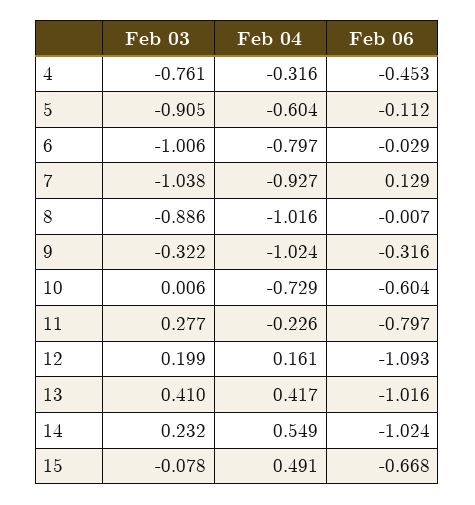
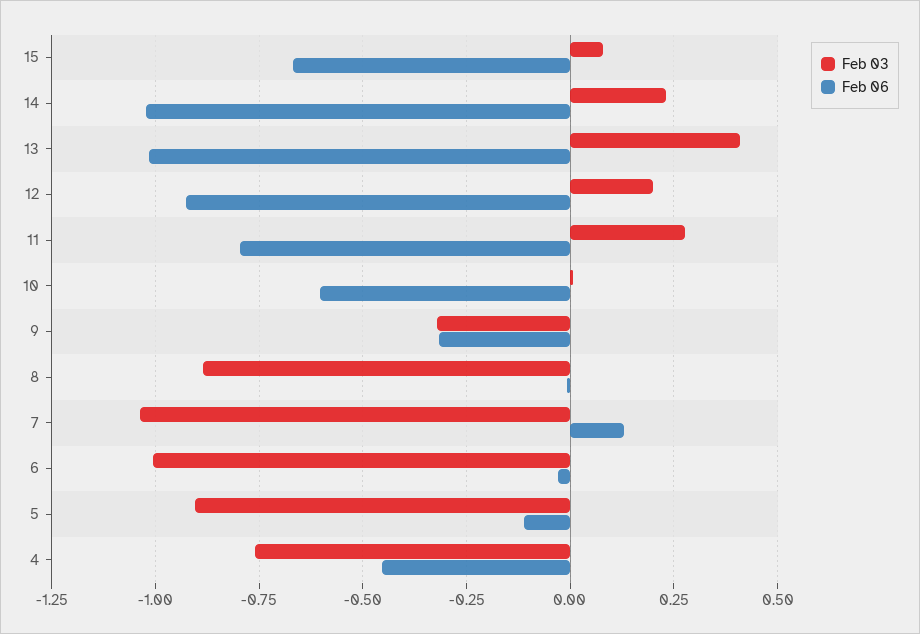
  {
    "Feb 03": {
      "4": -0.761,
      "5": -0.905,
      "6": -1.006,
      "7": -1.038,
      "8": -0.886,
      "9": -0.322,
      "10": 0.006,
      "11": 0.277,
      "12": 0.199,
      "13": 0.41,
      "14": 0.232,
-     "15": -0.078
+     "15": 0.075
    },
-   "Feb 04": {
-     "4": -0.316,
-     "5": -0.604,
-     "6": -0.797,
-     "7": -0.927,
-     "8": -1.016,
-     "9": -1.024,
-     "10": -0.729,
-     "11": -0.226,
-     "12": 0.161,
-     "13": 0.417,
-     "14": 0.549,
-     "15": 0.491
-   },
    "Feb 06": {
      "4": -0.453,
      "5": -0.112,
      "6": -0.029,
      "7": 0.129,
      "8": -0.007,
      "9": -0.316,
      "10": -0.604,
      "11": -0.797,
-     "12": -1.093,
+     "12": -0.925,
      "13": -1.016,
      "14": -1.024,
      "15": -0.668
    }
  }

